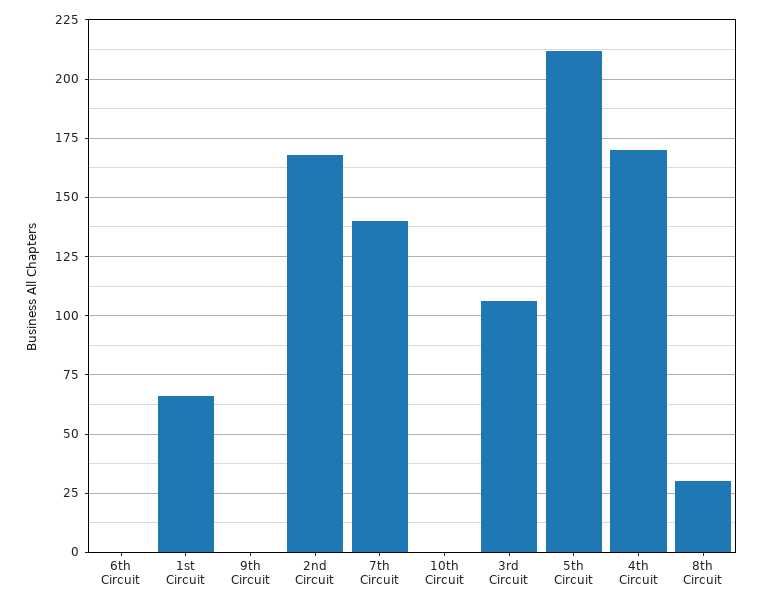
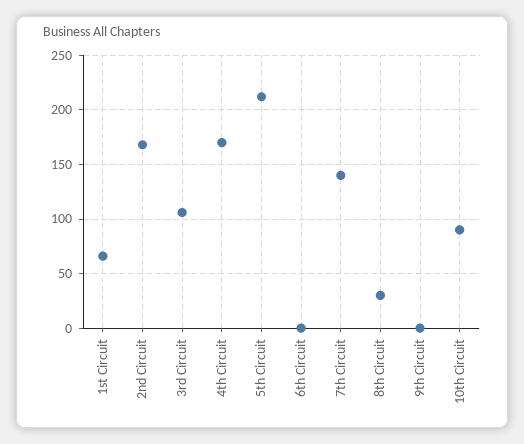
  {
    "6th Circuit": 0,
    "1st Circuit": 65,
    "9th Circuit": 0,
    "2nd Circuit": 170,
    "7th Circuit": 140,
-   "10th Circuit": 0,
+   "10th Circuit": 90,
    "3rd Circuit": 105,
    "5th Circuit": 210,
    "4th Circuit": 170,
    "8th Circuit": 30
  }

